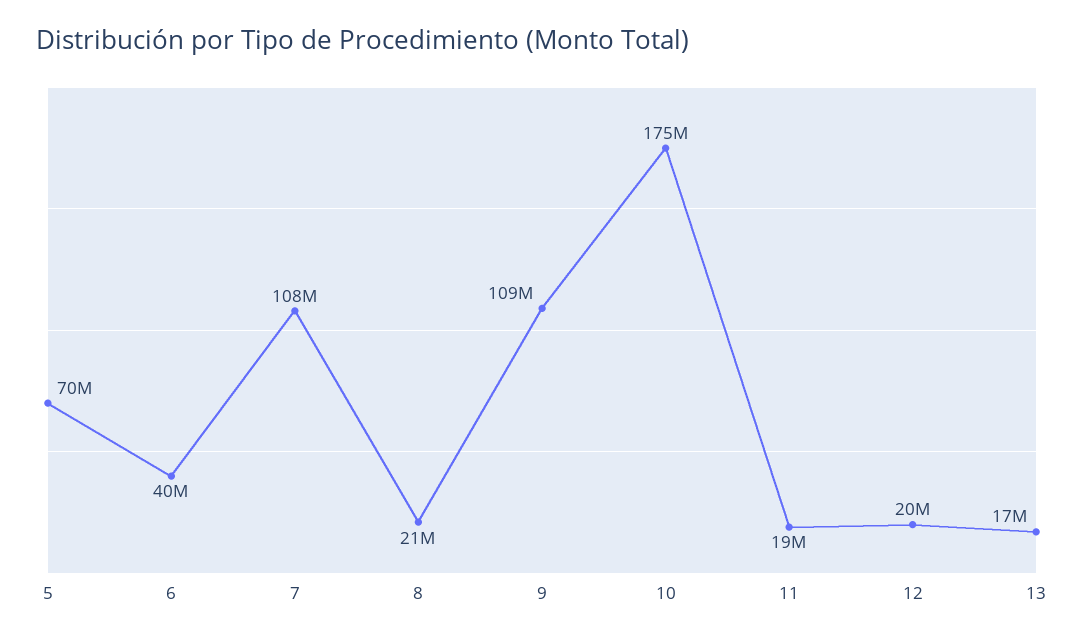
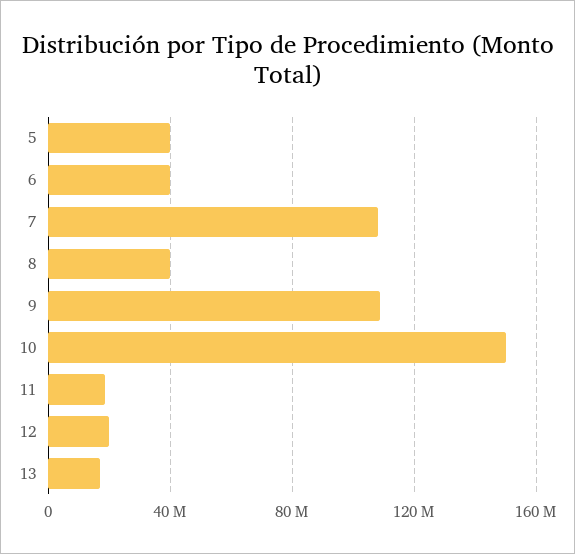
  {
-   "5": 70000000,
+   "5": 40000000,
    "6": 40000000,
    "7": 108000000,
-   "8": 21000000,
+   "8": 40000000,
    "9": 109000000,
-   "10": 175000000,
+   "10": 150000000,
    "11": 19000000,
    "12": 20000000,
    "13": 17000000
  }

